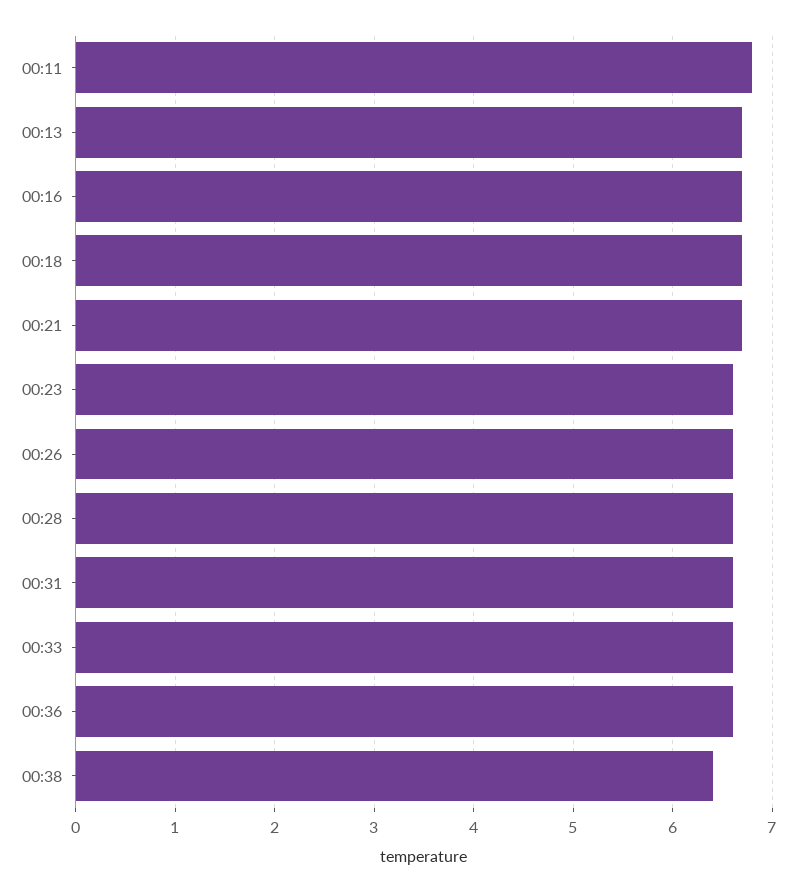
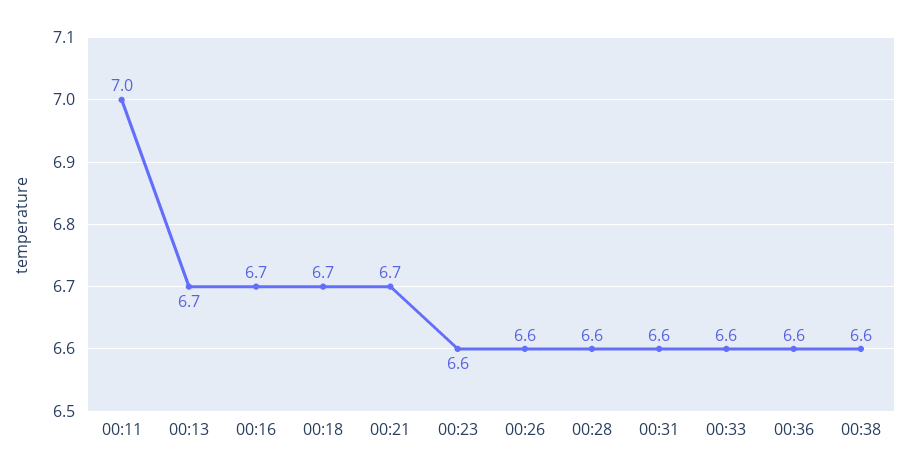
  {
-   "00:11": 6.8,
+   "00:11": 7,
    "00:13": 6.7,
    "00:16": 6.7,
    "00:18": 6.7,
    "00:21": 6.7,
    "00:23": 6.6,
    "00:26": 6.6,
    "00:28": 6.6,
    "00:31": 6.6,
    "00:33": 6.6,
    "00:36": 6.6,
-   "00:38": 6.4
+   "00:38": 6.6
  }

